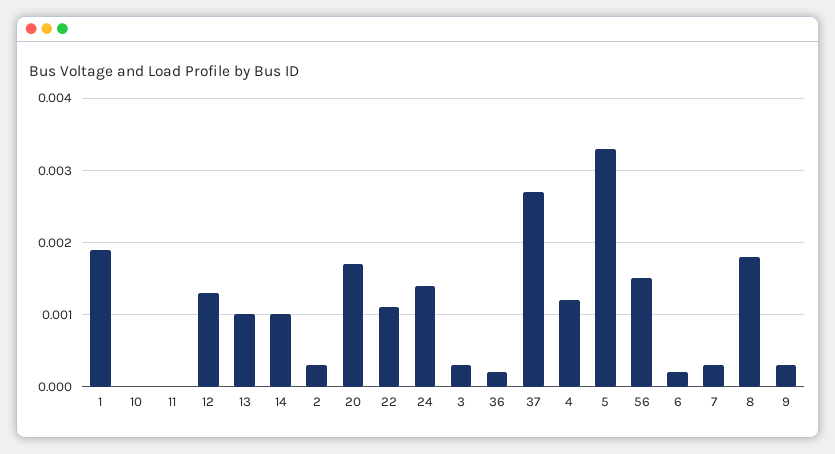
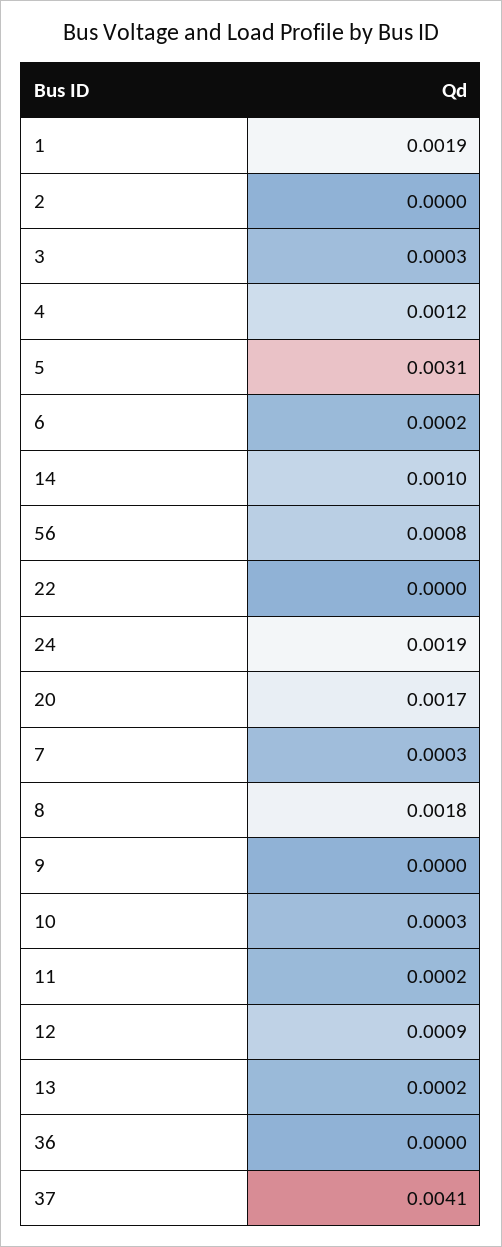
  {
    "1": 0.0019,
-   "10": 0,
+   "10": 0.0003,
-   "11": 0,
+   "11": 0.0002,
-   "12": 0.0013,
+   "12": 0.0009,
-   "13": 0.001,
+   "13": 0.0002,
    "14": 0.001,
-   "2": 0.0003,
+   "2": 0,
    "20": 0.0017,
-   "22": 0.0011,
+   "22": 0,
-   "24": 0.0014,
+   "24": 0.0019,
    "3": 0.0003,
-   "36": 0.0002,
+   "36": 0,
-   "37": 0.0027,
+   "37": 0.0041,
    "4": 0.0012,
-   "5": 0.0033,
+   "5": 0.0031,
-   "56": 0.0015,
+   "56": 0.0008,
    "6": 0.0002,
    "7": 0.0003,
    "8": 0.0018,
-   "9": 0.0003
+   "9": 0
  }

